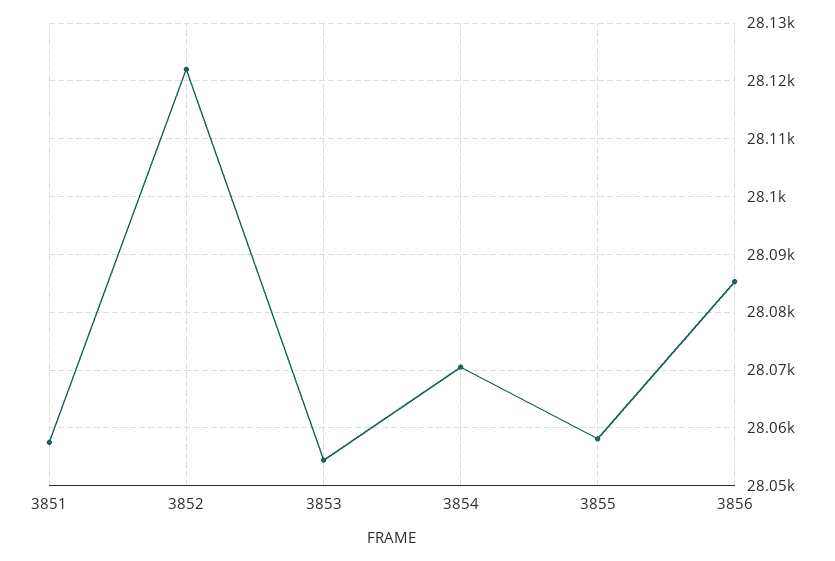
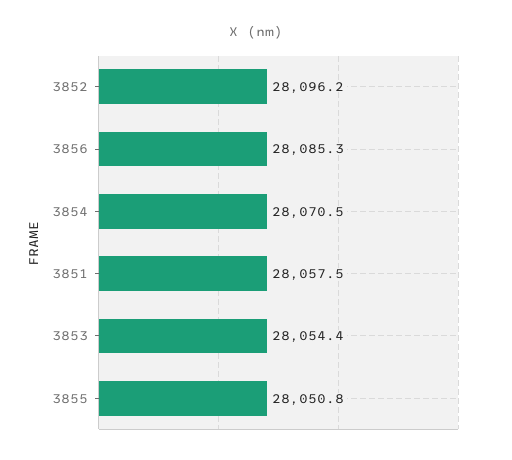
  {
    "3851": 28057.5,
-   "3852": 28122,
+   "3852": 28096.2,
    "3853": 28054.4,
    "3854": 28070.5,
-   "3855": 28058,
+   "3855": 28050.8,
    "3856": 28085.3
  }

